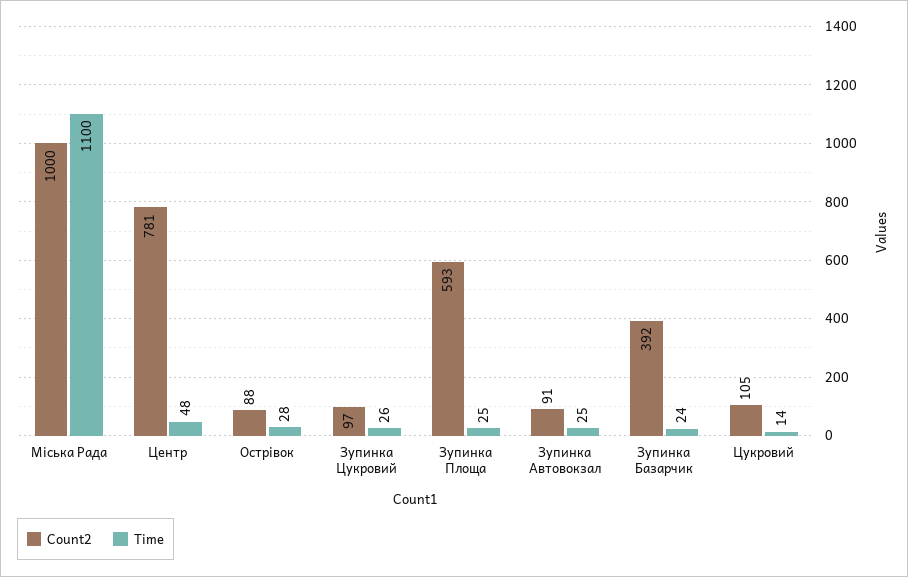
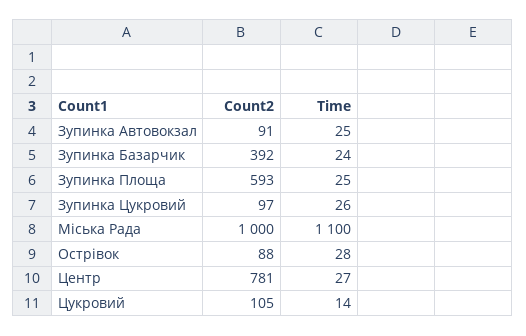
  {
    "Count2": {
      "Міська Рада": 1000,
      "Центр": 781,
      "Острівок": 88,
      "Зупинка Цукровий": 97,
      "Зупинка Площа": 593,
      "Зупинка Автовокзал": 91,
      "Зупинка Базарчик": 392,
      "Цукровий": 105
    },
    "Time": {
      "Міська Рада": 1100,
-     "Центр": 48,
+     "Центр": 27,
      "Острівок": 28,
      "Зупинка Цукровий": 26,
      "Зупинка Площа": 25,
      "Зупинка Автовокзал": 25,
      "Зупинка Базарчик": 24,
      "Цукровий": 14
    }
  }

